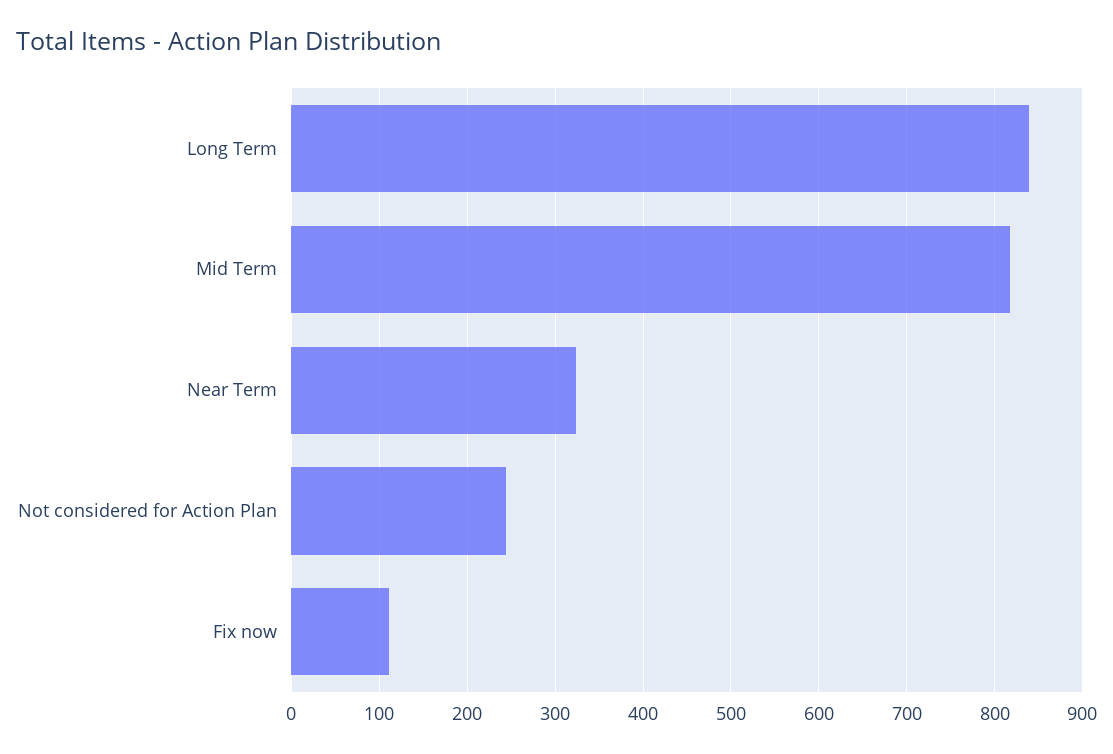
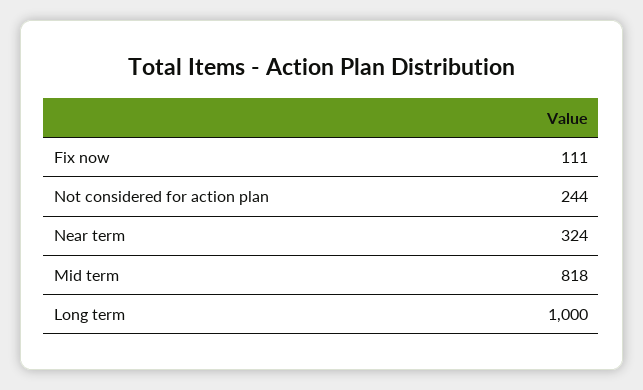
  {
-   "Long Term": 840,
+   "Long Term": 1000,
    "Mid Term": 818,
    "Near Term": 324,
    "Not considered for Action Plan": 244,
    "Fix now": 111
  }

